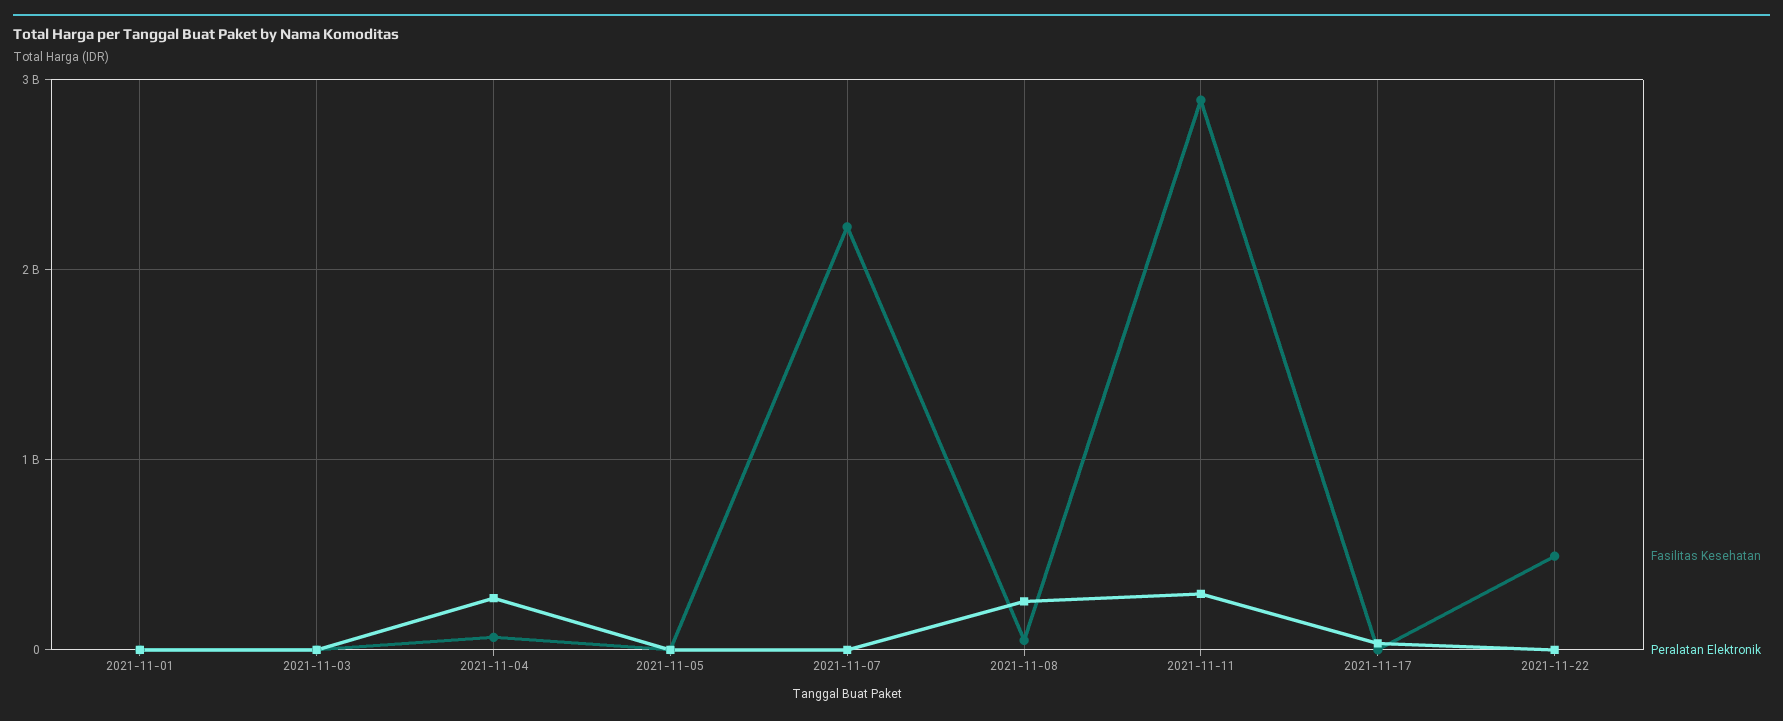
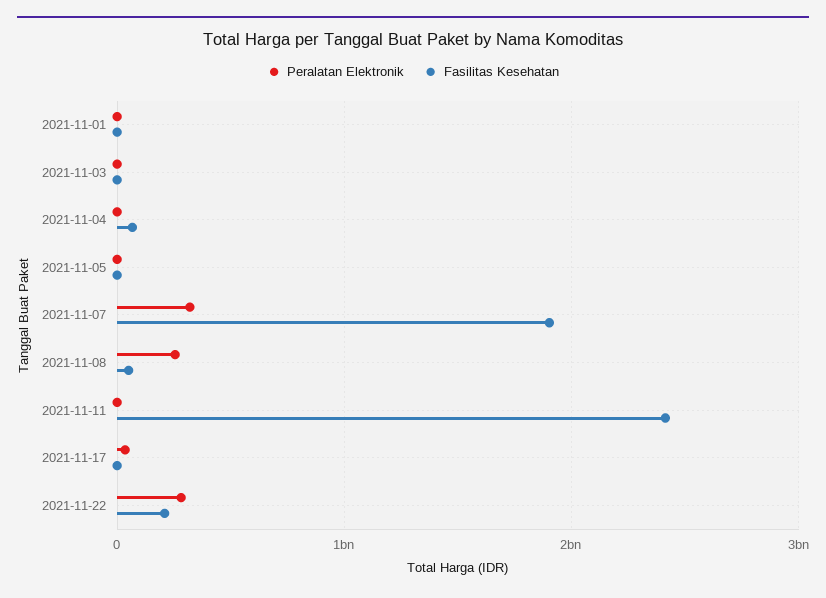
  {
    "Fasilitas Kesehatan": {
      "2021-11-01": 0,
      "2021-11-03": 0,
      "2021-11-04": 100000000,
      "2021-11-05": 0,
-     "2021-11-07": 2200000000,
+     "2021-11-07": 1900000000,
      "2021-11-08": 0,
-     "2021-11-11": 2900000000,
+     "2021-11-11": 2400000000,
      "2021-11-17": 0,
-     "2021-11-22": 500000000
+     "2021-11-22": 200000000
    },
    "Peralatan Elektronik": {
      "2021-11-01": 0,
      "2021-11-03": 0,
-     "2021-11-04": 300000000,
+     "2021-11-04": 0,
      "2021-11-05": 0,
-     "2021-11-07": 0,
+     "2021-11-07": 300000000,
      "2021-11-08": 300000000,
-     "2021-11-11": 300000000,
+     "2021-11-11": 0,
      "2021-11-17": 0,
-     "2021-11-22": 0
+     "2021-11-22": 300000000
    }
  }

